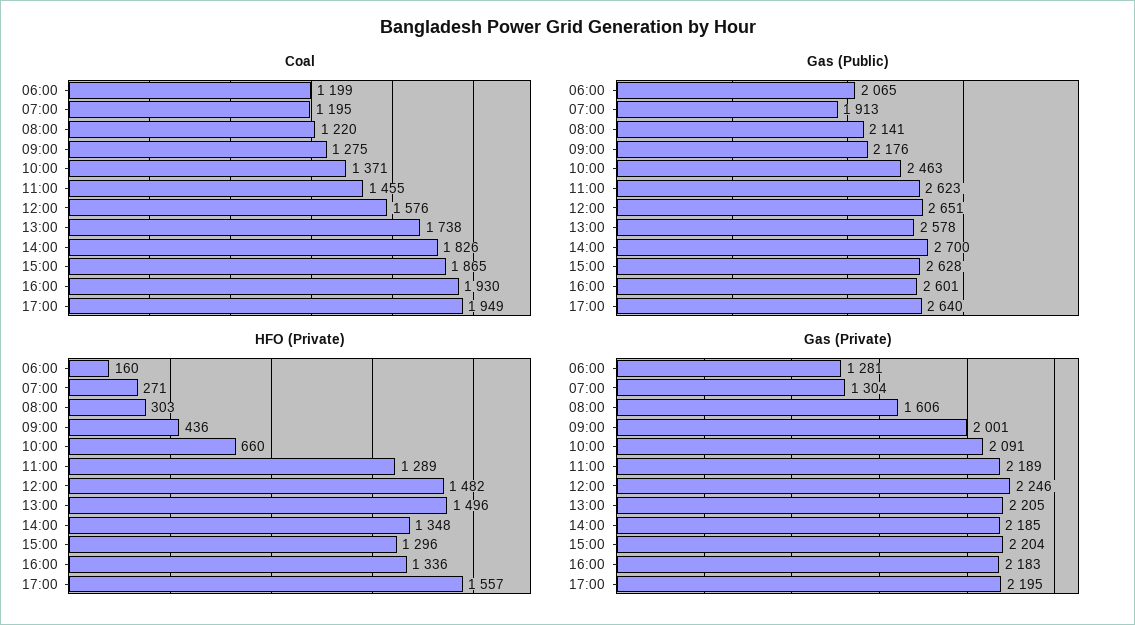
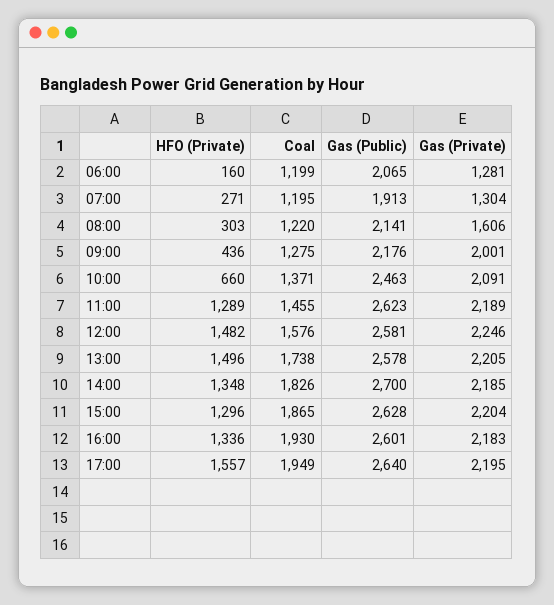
  {
    "Coal": {
      "06:00": 1199,
      "07:00": 1195,
      "08:00": 1220,
      "09:00": 1275,
      "10:00": 1371,
      "11:00": 1455,
      "12:00": 1576,
      "13:00": 1738,
      "14:00": 1826,
      "15:00": 1865,
      "16:00": 1930,
      "17:00": 1949
    },
    "Gas (Public)": {
      "06:00": 2065,
      "07:00": 1913,
      "08:00": 2141,
      "09:00": 2176,
      "10:00": 2463,
      "11:00": 2623,
-     "12:00": 2651,
+     "12:00": 2581,
      "13:00": 2578,
      "14:00": 2700,
      "15:00": 2628,
      "16:00": 2601,
      "17:00": 2640
    },
    "HFO (Private)": {
      "06:00": 160,
      "07:00": 271,
      "08:00": 303,
      "09:00": 436,
      "10:00": 660,
      "11:00": 1289,
      "12:00": 1482,
      "13:00": 1496,
      "14:00": 1348,
      "15:00": 1296,
      "16:00": 1336,
      "17:00": 1557
    },
    "Gas (Private)": {
      "06:00": 1281,
      "07:00": 1304,
      "08:00": 1606,
      "09:00": 2001,
      "10:00": 2091,
      "11:00": 2189,
      "12:00": 2246,
      "13:00": 2205,
      "14:00": 2185,
      "15:00": 2204,
      "16:00": 2183,
      "17:00": 2195
    }
  }

